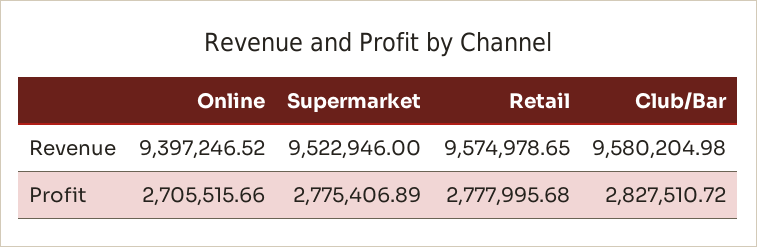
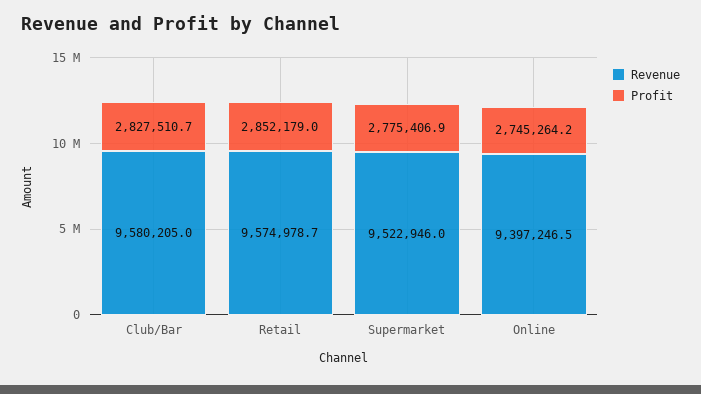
  {
    "Revenue": {
      "Online": 9397246.52,
      "Supermarket": 9522946,
      "Retail": 9574978.65,
      "Club/Bar": 9580204.98
    },
    "Profit": {
-     "Online": 2705515.66,
+     "Online": 2745264.2,
      "Supermarket": 2775406.89,
-     "Retail": 2777995.68,
+     "Retail": 2852179,
      "Club/Bar": 2827510.72
    }
  }

